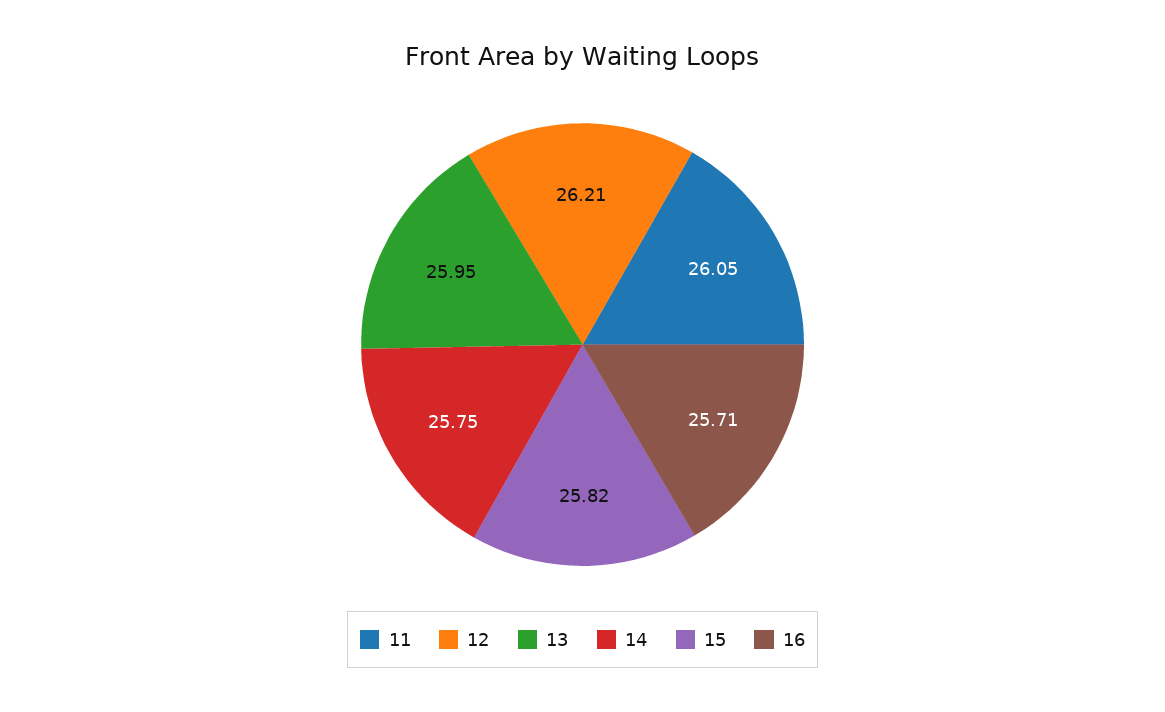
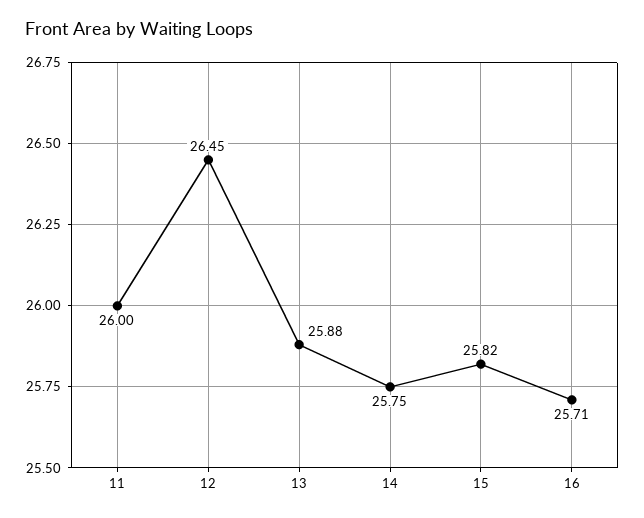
  {
-   "11": 26.05,
+   "11": 26,
-   "12": 26.21,
+   "12": 26.45,
-   "13": 25.95,
+   "13": 25.88,
    "14": 25.75,
    "15": 25.82,
    "16": 25.71
  }

